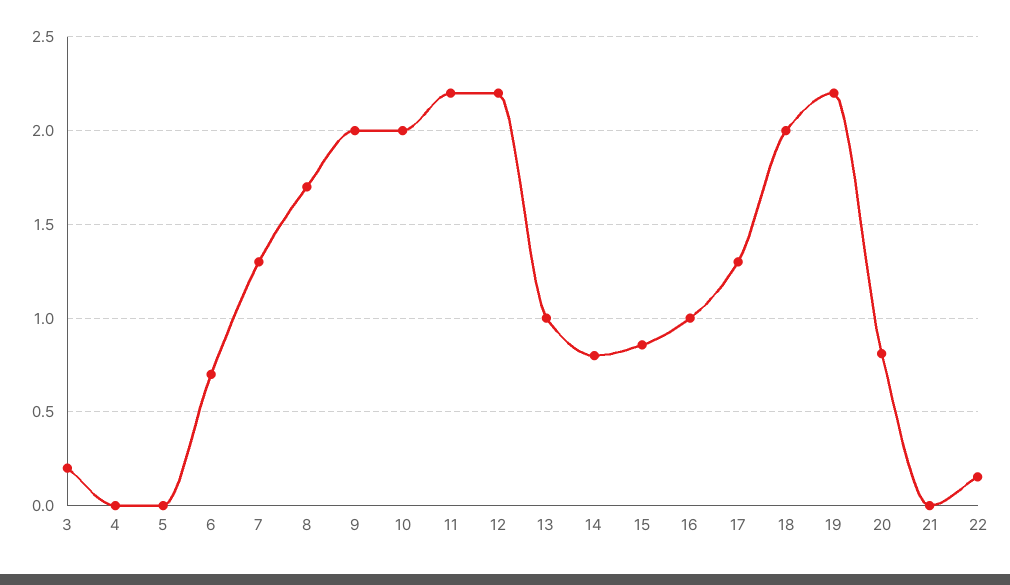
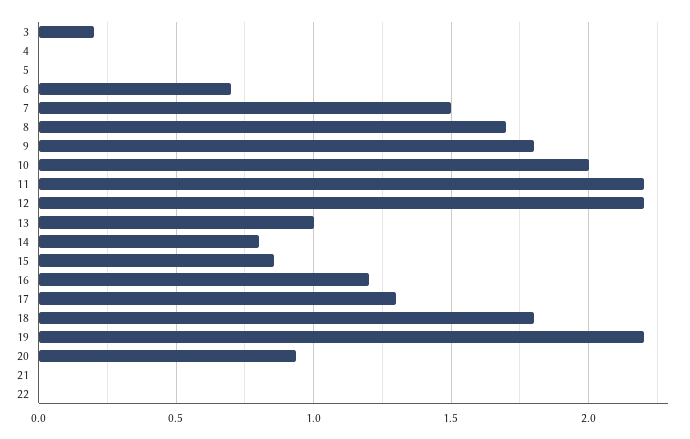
  {
    "3": 0.2,
    "4": 0,
    "5": 0,
    "6": 0.7,
-   "7": 1.3,
+   "7": 1.5,
    "8": 1.7,
-   "9": 2,
+   "9": 1.8,
    "10": 2,
    "11": 2.2,
    "12": 2.2,
    "13": 1,
    "14": 0.8,
    "15": 0.85,
-   "16": 1,
+   "16": 1.2,
    "17": 1.3,
-   "18": 2,
+   "18": 1.8,
    "19": 2.2,
-   "20": 0.8,
+   "20": 0.95,
    "21": 0,
-   "22": 0.15
+   "22": 0
  }

